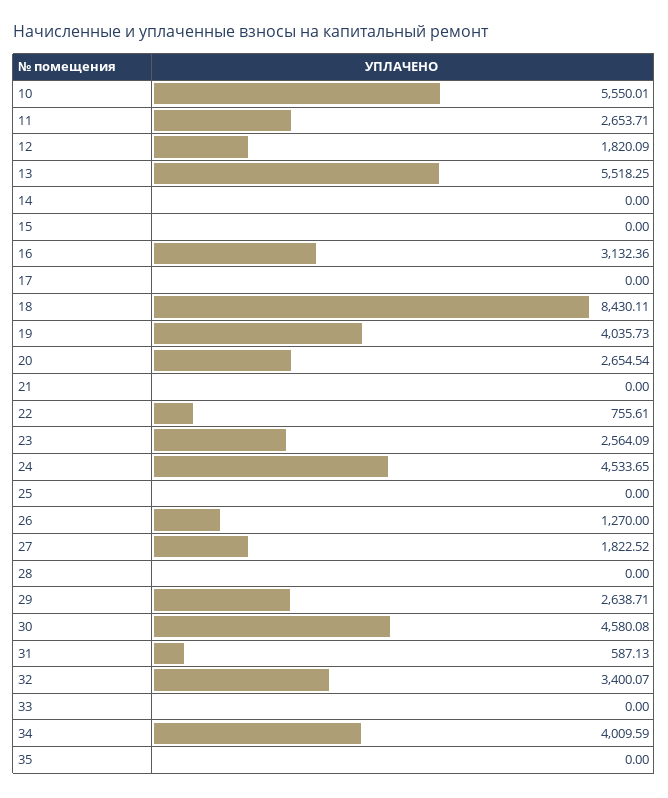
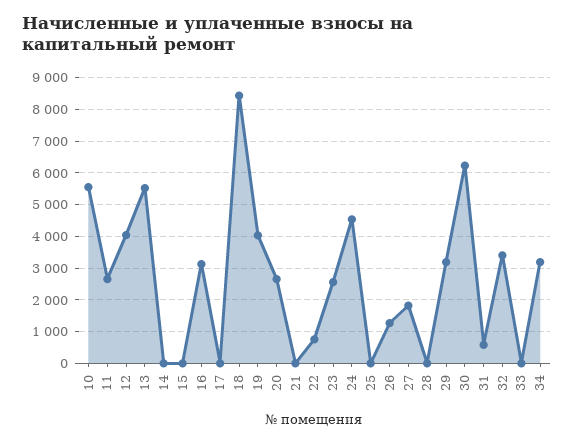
  {
    "10": 5550.01,
    "11": 2653.71,
-   "12": 1820.09,
+   "12": 4000,
    "13": 5518.25,
    "14": 0,
    "15": 0,
    "16": 3132.36,
    "17": 0,
    "18": 8430.11,
    "19": 4035.73,
    "20": 2654.54,
    "21": 0,
    "22": 755.61,
    "23": 2564.09,
    "24": 4533.65,
    "25": 0,
    "26": 1270,
    "27": 1822.52,
    "28": 0,
-   "29": 2638.71,
+   "29": 3200,
-   "30": 4580.08,
+   "30": 6200,
    "31": 587.13,
    "32": 3400.07,
    "33": 0,
-   "34": 4009.59,
+   "34": 3200
-   "35": 0
  }

